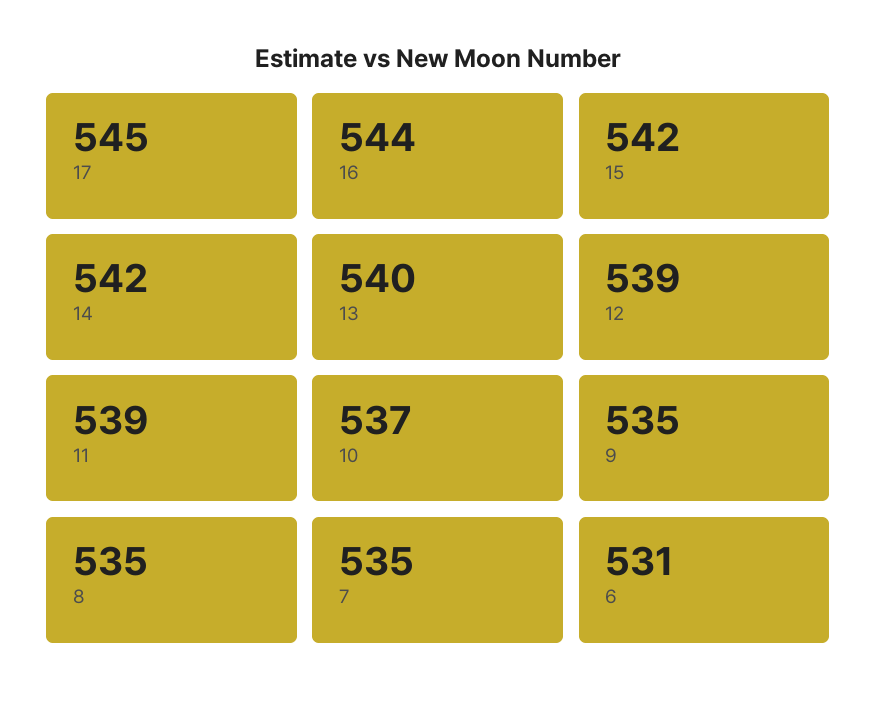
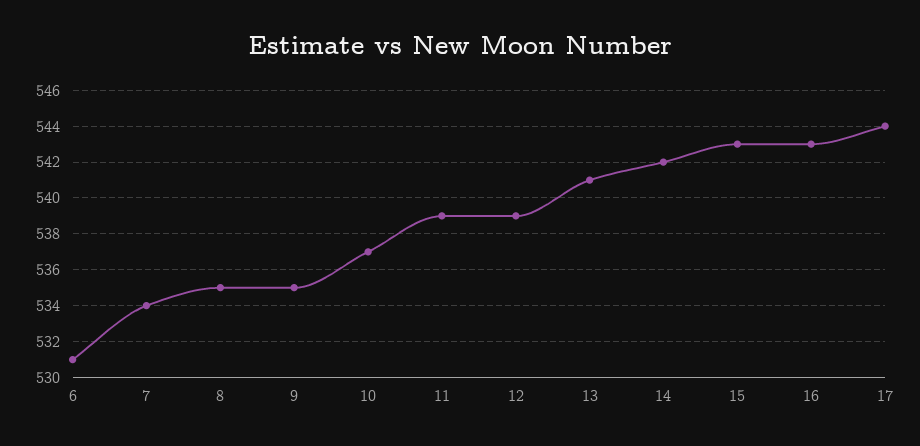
  {
-   "17": 545,
+   "17": 544,
-   "16": 544,
+   "16": 543,
-   "15": 542,
+   "15": 543,
    "14": 542,
-   "13": 540,
+   "13": 541,
    "12": 539,
    "11": 539,
    "10": 537,
    "9": 535,
    "8": 535,
-   "7": 535,
+   "7": 534,
    "6": 531
  }

